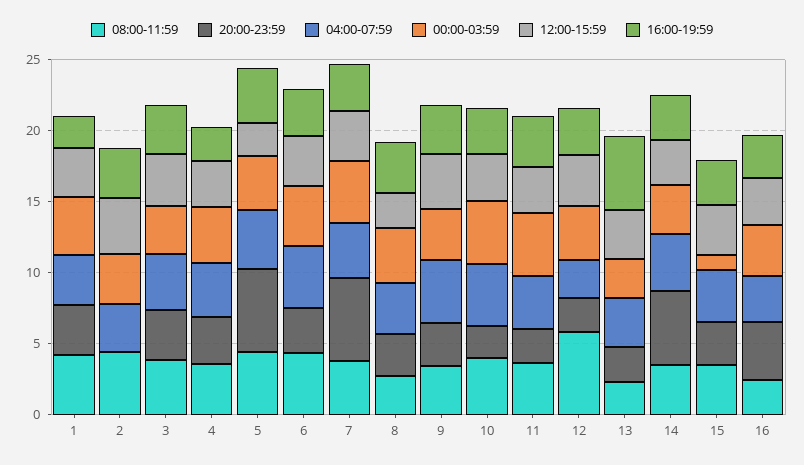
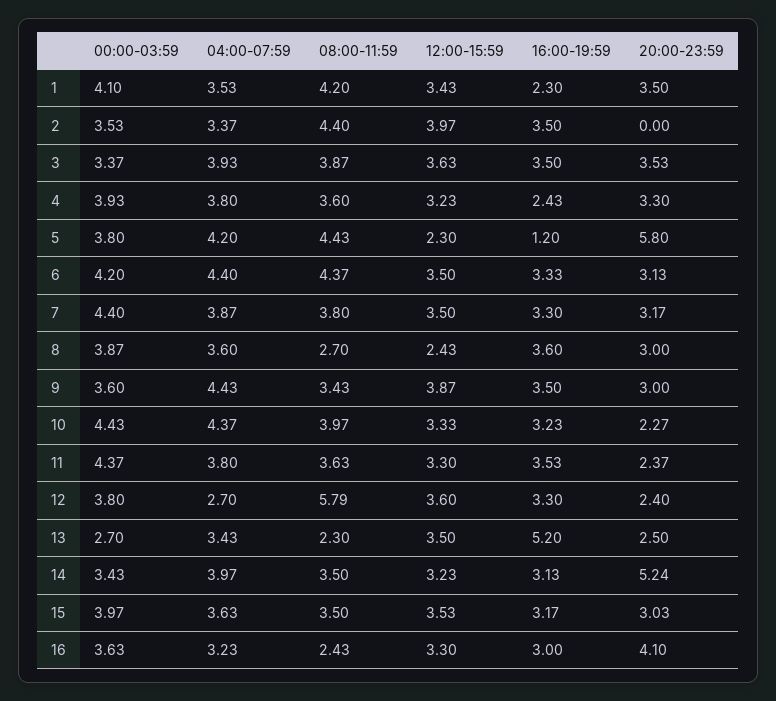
  {
    "08:00-11:59": {
      "1": 4.2,
      "2": 4.4,
      "3": 3.87,
      "4": 3.6,
      "5": 4.43,
      "6": 4.37,
      "7": 3.8,
      "8": 2.7,
      "9": 3.43,
      "10": 3.97,
      "11": 3.63,
      "12": 5.79,
      "13": 2.3,
      "14": 3.5,
      "15": 3.5,
      "16": 2.43
    },
    "20:00-23:59": {
      "1": 3.5,
      "2": 0,
      "3": 3.53,
      "4": 3.3,
      "5": 5.8,
      "6": 3.13,
-     "7": 6,
+     "7": 3.17,
      "8": 3,
      "9": 3,
      "10": 2.27,
      "11": 2.37,
      "12": 2.4,
      "13": 2.5,
      "14": 5.24,
      "15": 3.03,
      "16": 4.1
    },
    "04:00-07:59": {
      "1": 3.53,
      "2": 3.37,
      "3": 3.93,
      "4": 3.8,
      "5": 4.2,
      "6": 4.4,
      "7": 3.87,
      "8": 3.6,
      "9": 4.43,
      "10": 4.37,
      "11": 3.8,
      "12": 2.7,
      "13": 3.43,
      "14": 3.97,
      "15": 3.63,
      "16": 3.23
    },
    "00:00-03:59": {
      "1": 4.1,
      "2": 3.53,
      "3": 3.37,
      "4": 3.93,
      "5": 3.8,
      "6": 4.2,
      "7": 4.4,
      "8": 3.87,
      "9": 3.6,
      "10": 4.43,
      "11": 4.37,
      "12": 3.8,
      "13": 2.7,
      "14": 3.43,
-     "15": 1,
+     "15": 3.97,
      "16": 3.63
    },
    "12:00-15:59": {
      "1": 3.43,
      "2": 3.97,
      "3": 3.63,
      "4": 3.23,
      "5": 2.3,
      "6": 3.5,
      "7": 3.5,
      "8": 2.43,
      "9": 3.87,
      "10": 3.33,
      "11": 3.3,
      "12": 3.6,
      "13": 3.5,
      "14": 3.23,
      "15": 3.53,
      "16": 3.3
    },
    "16:00-19:59": {
      "1": 2.3,
      "2": 3.5,
      "3": 3.5,
      "4": 2.43,
-     "5": 4,
+     "5": 1.2,
      "6": 3.33,
      "7": 3.3,
      "8": 3.6,
      "9": 3.5,
      "10": 3.23,
      "11": 3.53,
      "12": 3.3,
      "13": 5.2,
      "14": 3.13,
      "15": 3.17,
      "16": 3
    }
  }

